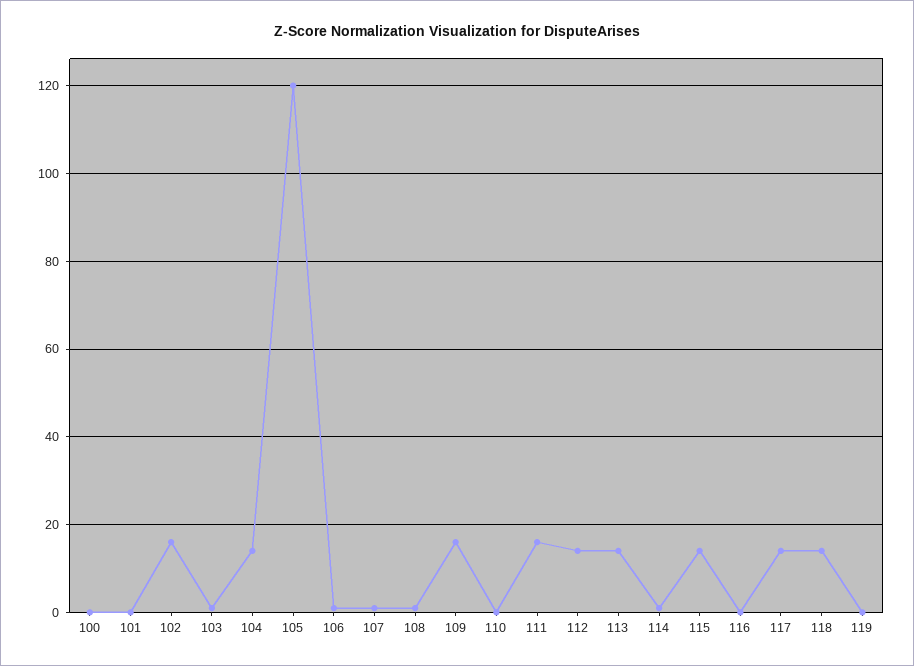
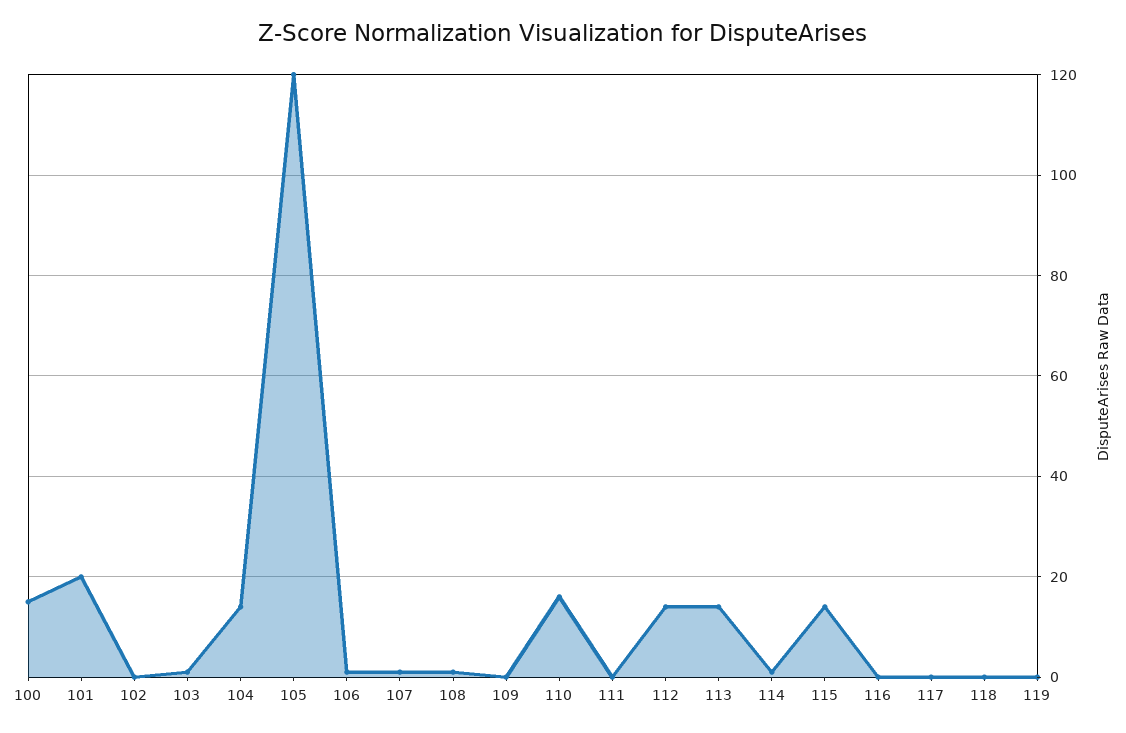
  {
-   "100": 0,
+   "100": 15,
-   "101": 0,
+   "101": 20,
-   "102": 15,
+   "102": 0,
    "103": 0,
    "104": 15,
    "105": 120,
    "106": 0,
    "107": 0,
    "108": 0,
-   "109": 15,
+   "109": 0,
-   "110": 0,
+   "110": 15,
-   "111": 15,
+   "111": 0,
    "112": 15,
    "113": 15,
    "114": 0,
    "115": 15,
    "116": 0,
-   "117": 15,
+   "117": 0,
-   "118": 15,
+   "118": 0,
    "119": 0
  }

